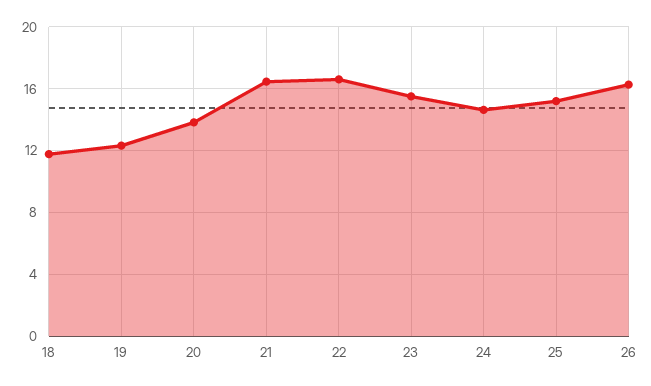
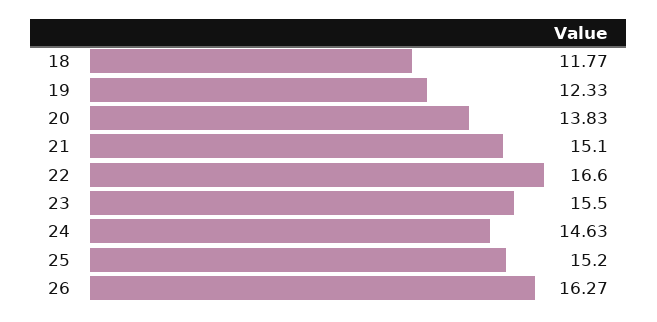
  {
    "18": 11.77,
    "19": 12.33,
    "20": 13.83,
-   "21": 16.5,
+   "21": 15.1,
    "22": 16.6,
    "23": 15.5,
    "24": 14.63,
    "25": 15.2,
    "26": 16.27
  }

